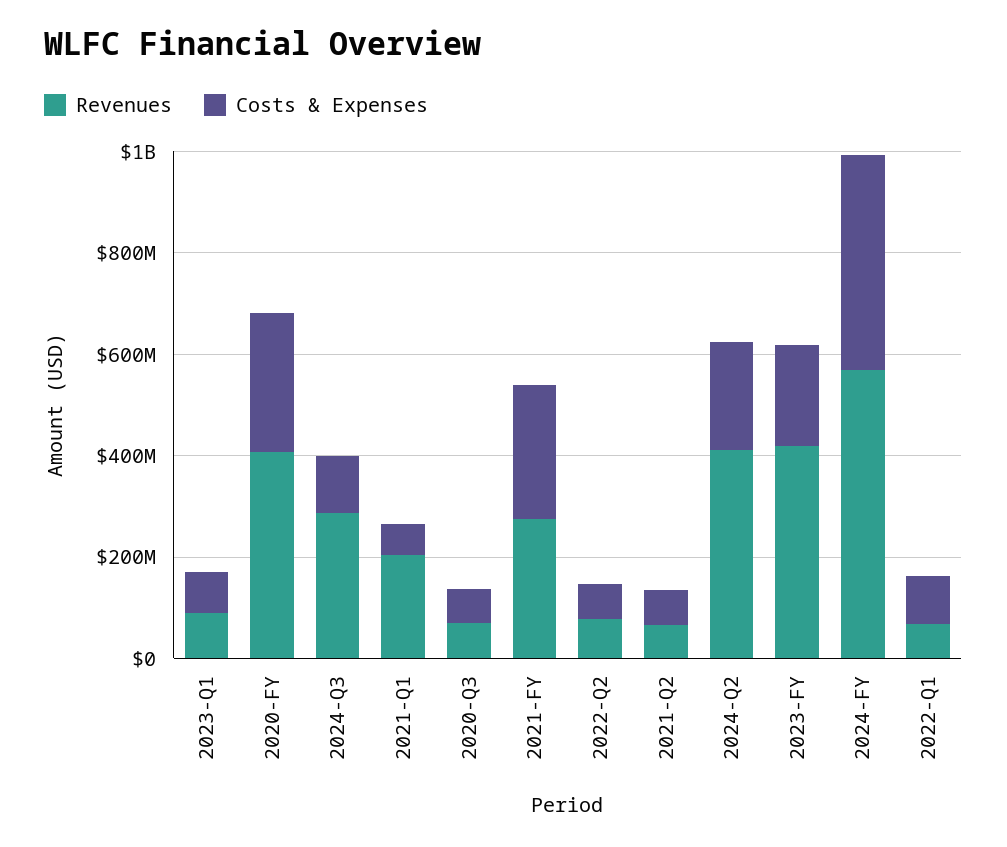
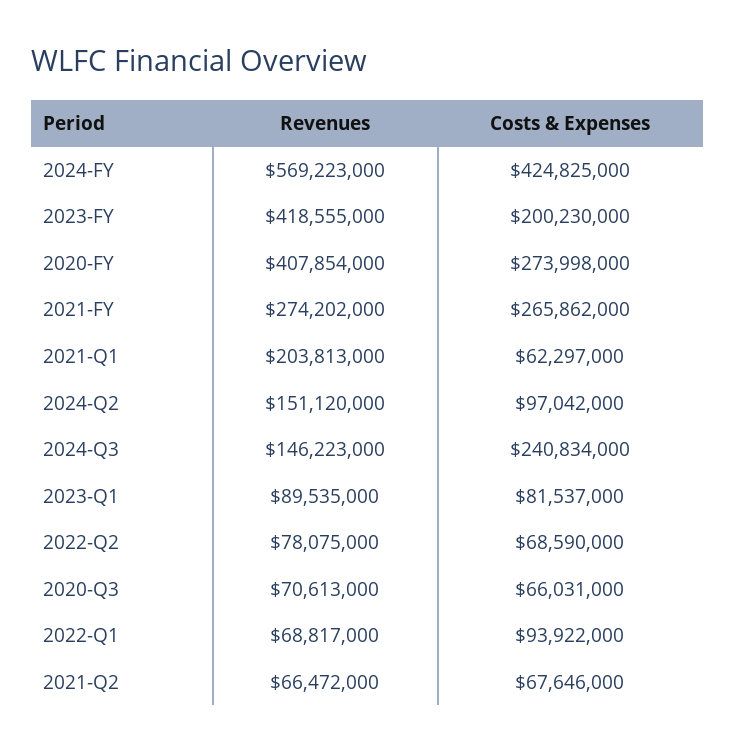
  {
    "Revenues": {
      "2023-Q1": 89535000,
      "2020-FY": 407854000,
-     "2024-Q3": 300000000,
+     "2024-Q3": 146223000,
      "2021-Q1": 203813000,
      "2020-Q3": 70613000,
      "2021-FY": 274202000,
      "2022-Q2": 78075000,
      "2021-Q2": 66472000,
-     "2024-Q2": 400000000,
+     "2024-Q2": 151120000,
      "2023-FY": 418555000,
      "2024-FY": 569223000,
      "2022-Q1": 68817000
    },
    "Costs & Expenses": {
      "2023-Q1": 81537000,
      "2020-FY": 273998000,
-     "2024-Q3": 100000000,
+     "2024-Q3": 240834000,
      "2021-Q1": 62297000,
      "2020-Q3": 66031000,
      "2021-FY": 265862000,
      "2022-Q2": 68590000,
      "2021-Q2": 67646000,
-     "2024-Q2": 200000000,
+     "2024-Q2": 97042000,
      "2023-FY": 200230000,
      "2024-FY": 424825000,
      "2022-Q1": 93922000
    }
  }

